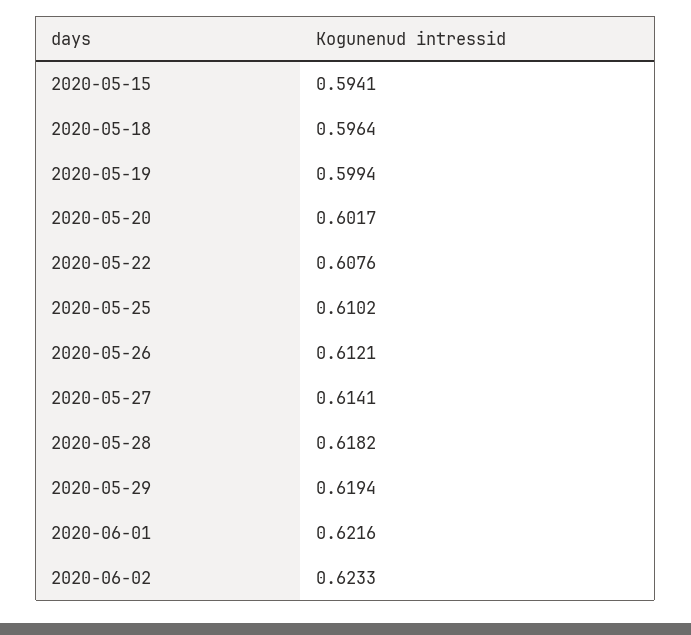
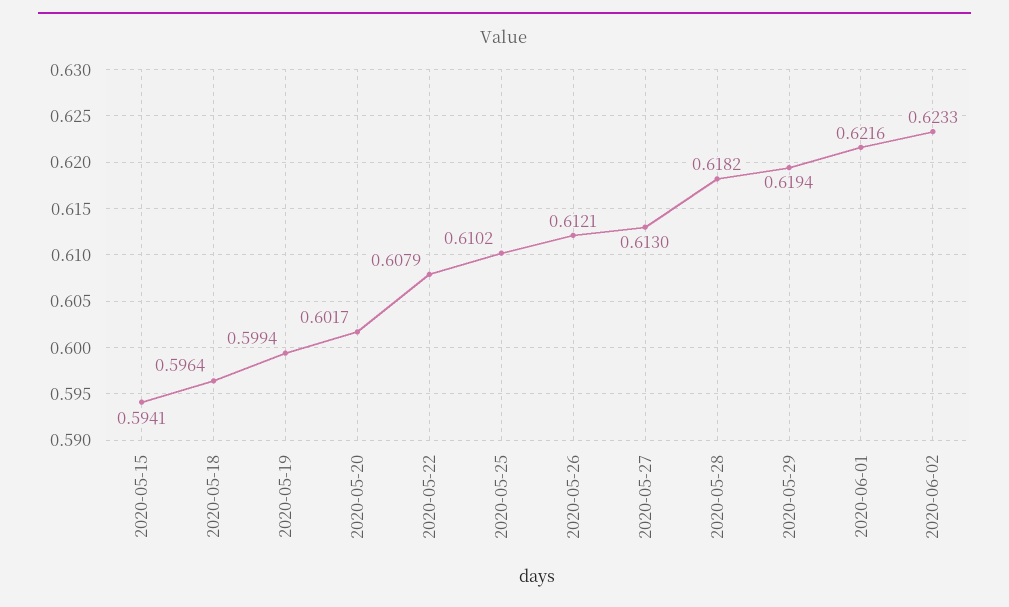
  {
    "2020-05-15": 0.5941,
    "2020-05-18": 0.5964,
    "2020-05-19": 0.5994,
    "2020-05-20": 0.6017,
-   "2020-05-22": 0.6076,
+   "2020-05-22": 0.6079,
    "2020-05-25": 0.6102,
    "2020-05-26": 0.6121,
-   "2020-05-27": 0.6141,
+   "2020-05-27": 0.613,
    "2020-05-28": 0.6182,
    "2020-05-29": 0.6194,
    "2020-06-01": 0.6216,
    "2020-06-02": 0.6233
  }

